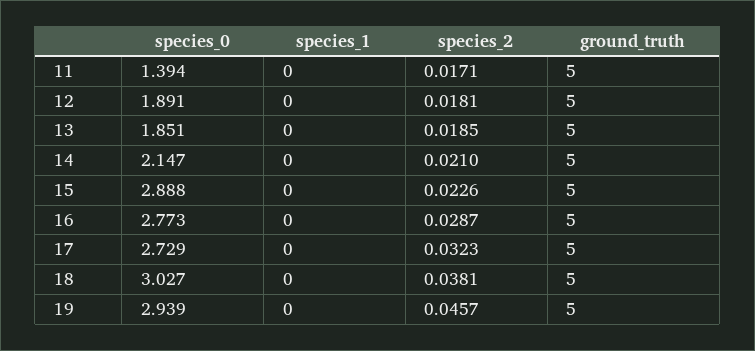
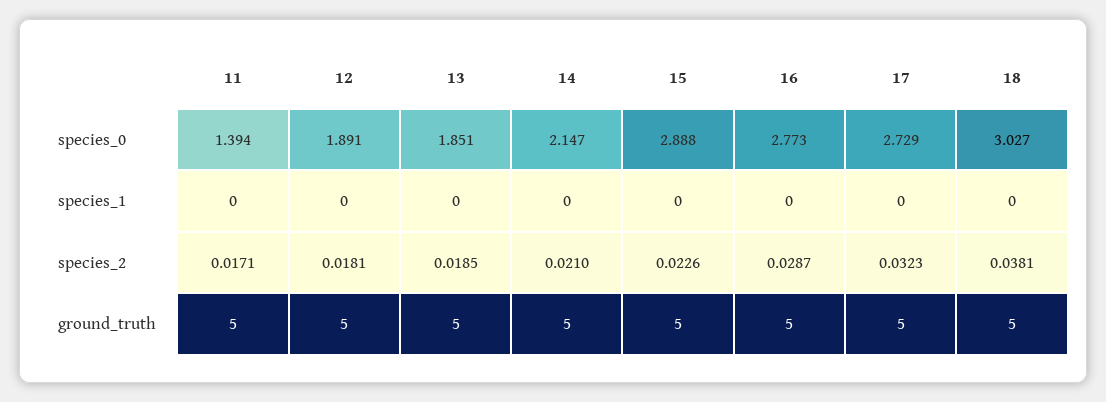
  {
    "species_0": {
      "11": 1.394,
      "12": 1.891,
      "13": 1.851,
      "14": 2.147,
      "15": 2.888,
      "16": 2.773,
      "17": 2.729,
-     "18": 3.027,
+     "18": 3.027
-     "19": 2.939
    },
    "species_1": {
      "11": 0,
      "12": 0,
      "13": 0,
      "14": 0,
      "15": 0,
      "16": 0,
      "17": 0,
-     "18": 0,
+     "18": 0
-     "19": 0
    },
    "species_2": {
      "11": 0.0171,
      "12": 0.0181,
      "13": 0.0185,
      "14": 0.021,
      "15": 0.0226,
      "16": 0.0287,
      "17": 0.0323,
-     "18": 0.0381,
+     "18": 0.0381
-     "19": 0.0457
    },
    "ground_truth": {
      "11": 5,
      "12": 5,
      "13": 5,
      "14": 5,
      "15": 5,
      "16": 5,
      "17": 5,
-     "18": 5,
+     "18": 5
-     "19": 5
    }
  }

